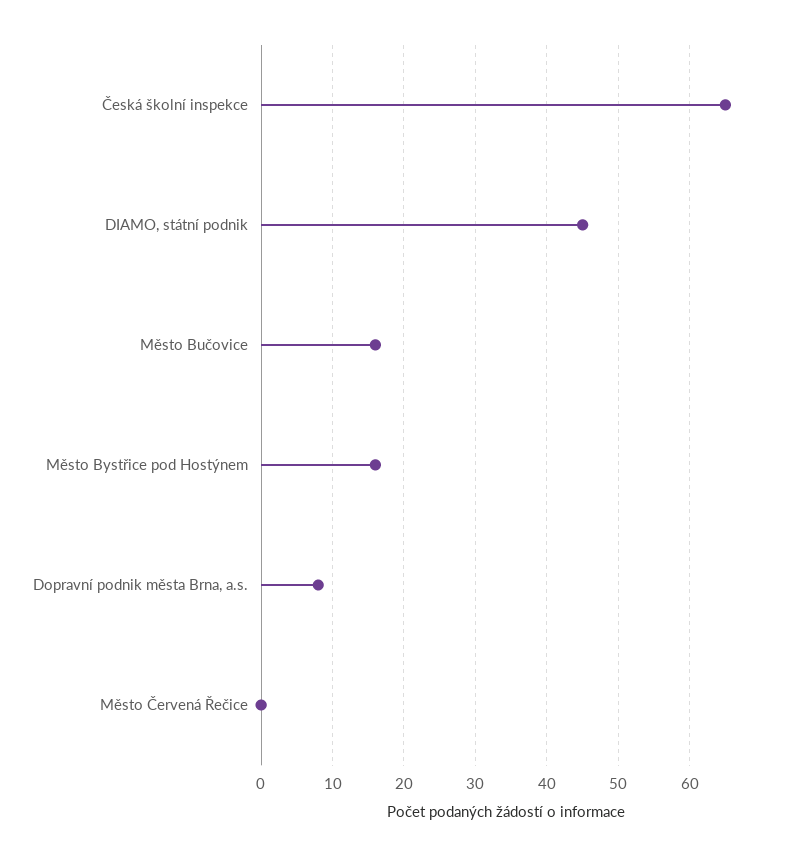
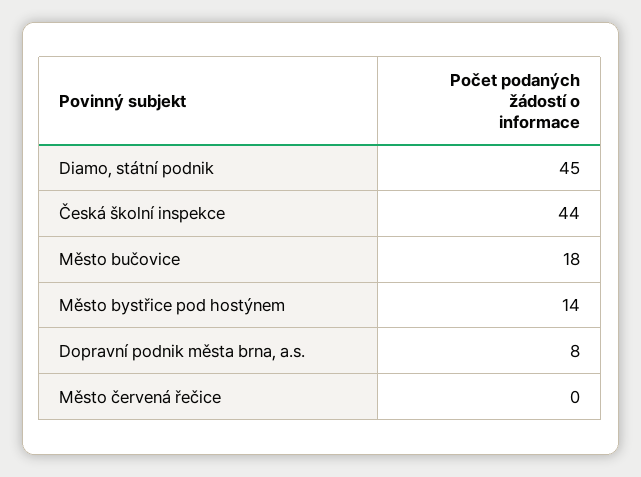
  {
-   "Česká školní inspekce": 65,
+   "Česká školní inspekce": 44,
    "DIAMO, státní podnik": 45,
-   "Město Bučovice": 16,
+   "Město Bučovice": 18,
-   "Město Bystřice pod Hostýnem": 16,
+   "Město Bystřice pod Hostýnem": 14,
    "Dopravní podnik města Brna, a.s.": 8,
    "Město Červená Řečice": 0
  }

